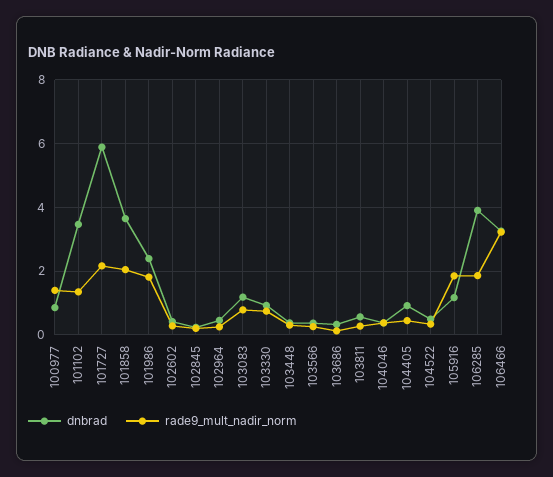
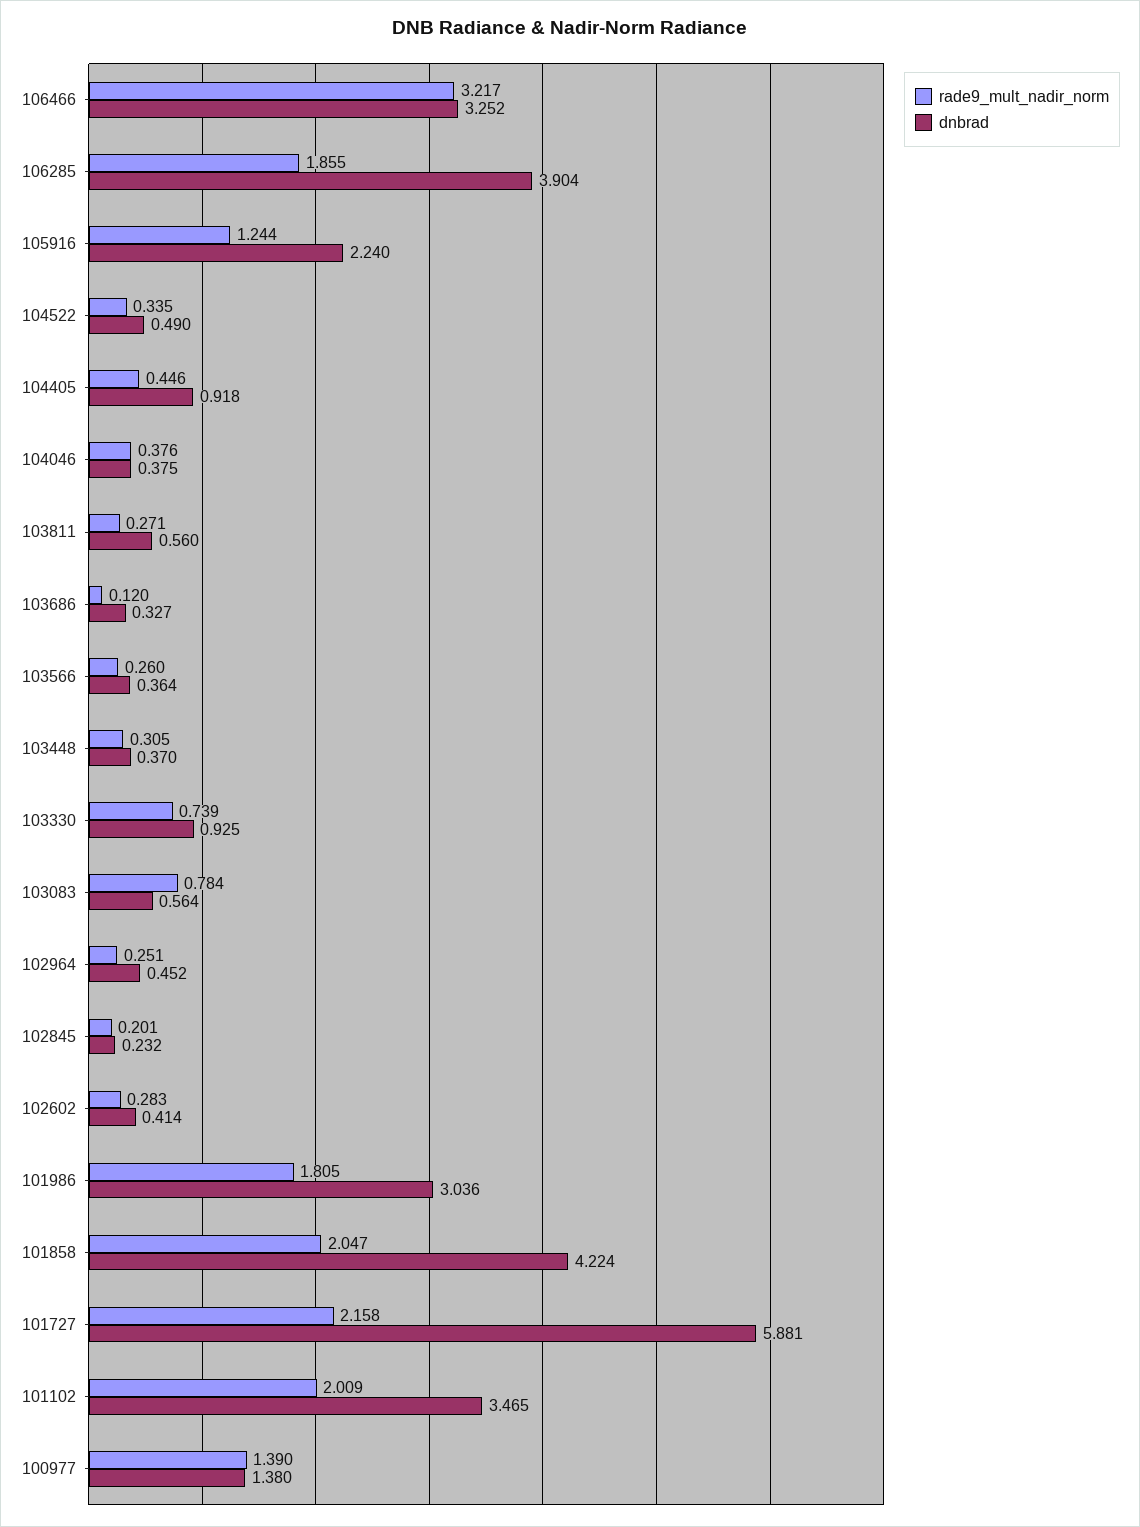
  {
    "dnbrad": {
-     "100977": 0.8,
+     "100977": 1.38,
      "101102": 3.465,
      "101727": 5.881,
-     "101858": 3.6,
+     "101858": 4.224,
-     "101986": 2.4,
+     "101986": 3.036,
      "102602": 0.414,
      "102845": 0.232,
      "102964": 0.452,
-     "103083": 1.2,
+     "103083": 0.564,
      "103330": 0.925,
      "103448": 0.37,
      "103566": 0.364,
      "103686": 0.327,
      "103811": 0.56,
      "104046": 0.375,
      "104405": 0.918,
      "104522": 0.49,
-     "105916": 1.2,
+     "105916": 2.24,
      "106285": 3.904,
      "106466": 3.252
    },
    "rade9_mult_nadir_norm": {
      "100977": 1.39,
-     "101102": 1.4,
+     "101102": 2.009,
      "101727": 2.158,
      "101858": 2.047,
      "101986": 1.805,
      "102602": 0.283,
      "102845": 0.201,
      "102964": 0.251,
      "103083": 0.784,
      "103330": 0.739,
      "103448": 0.305,
      "103566": 0.26,
      "103686": 0.12,
      "103811": 0.271,
      "104046": 0.376,
      "104405": 0.446,
      "104522": 0.335,
-     "105916": 1.8,
+     "105916": 1.244,
      "106285": 1.855,
      "106466": 3.217
    }
  }

